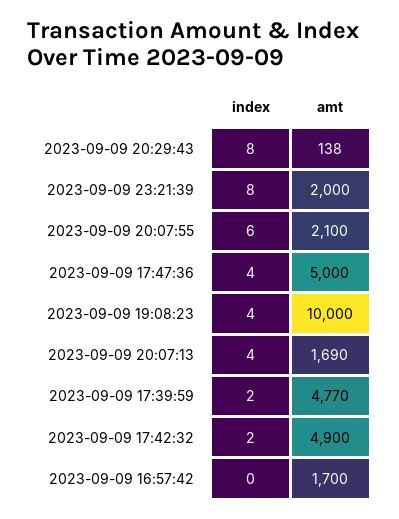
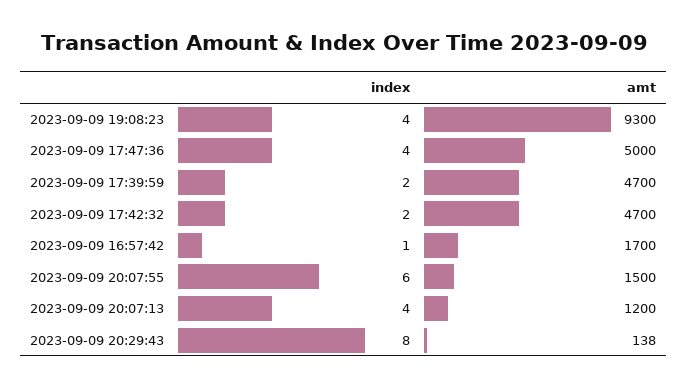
  {
    "index": {
      "2023-09-09 20:29:43": 8,
-     "2023-09-09 23:21:39": 8,
      "2023-09-09 20:07:55": 6,
      "2023-09-09 17:47:36": 4,
      "2023-09-09 19:08:23": 4,
      "2023-09-09 20:07:13": 4,
      "2023-09-09 17:39:59": 2,
      "2023-09-09 17:42:32": 2,
-     "2023-09-09 16:57:42": 0
+     "2023-09-09 16:57:42": 1
    },
    "amt": {
      "2023-09-09 20:29:43": 138,
-     "2023-09-09 23:21:39": 2000,
-     "2023-09-09 20:07:55": 2100,
+     "2023-09-09 20:07:55": 1500,
      "2023-09-09 17:47:36": 5000,
-     "2023-09-09 19:08:23": 10000,
+     "2023-09-09 19:08:23": 9300,
-     "2023-09-09 20:07:13": 1690,
+     "2023-09-09 20:07:13": 1200,
-     "2023-09-09 17:39:59": 4770,
+     "2023-09-09 17:39:59": 4700,
-     "2023-09-09 17:42:32": 4900,
+     "2023-09-09 17:42:32": 4700,
      "2023-09-09 16:57:42": 1700
    }
  }

